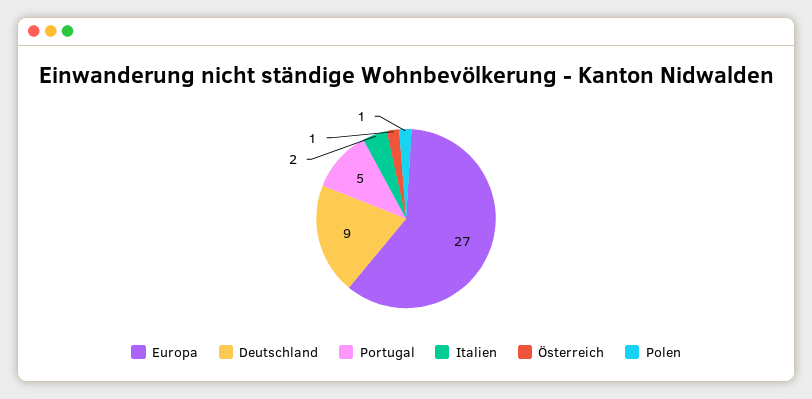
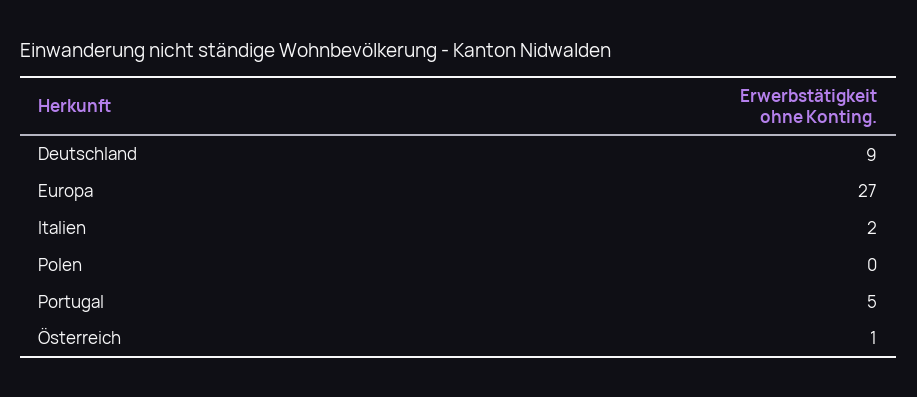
  {
    "Europa": 27,
    "Deutschland": 9,
    "Portugal": 5,
    "Italien": 2,
    "Österreich": 1,
-   "Polen": 1
+   "Polen": 0
  }

